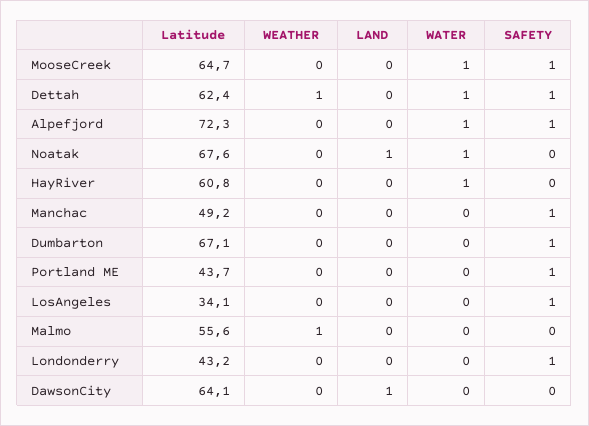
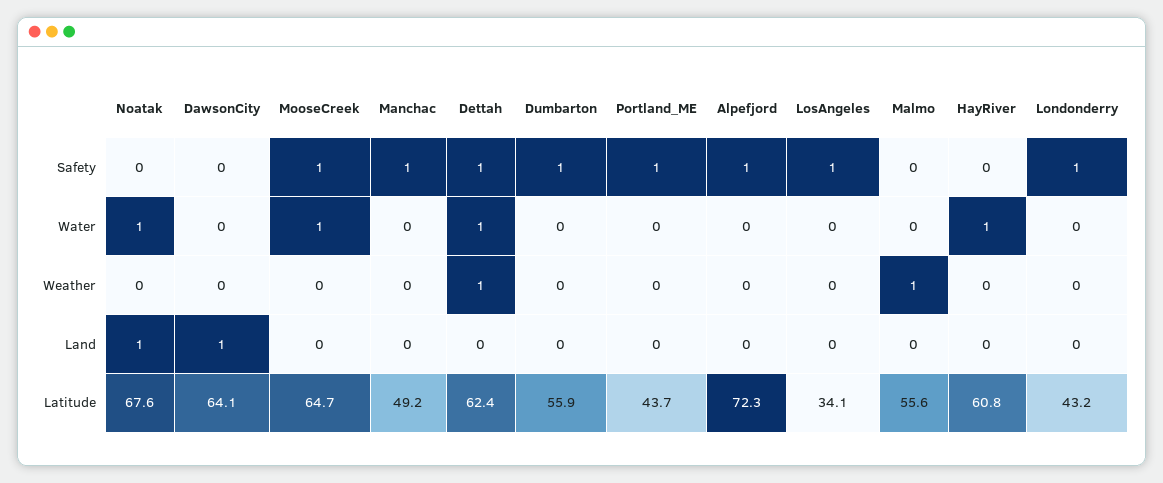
  {
    "Latitude": {
      "MooseCreek": 64.7,
      "Dettah": 62.4,
      "Alpefjord": 72.3,
      "Noatak": 67.6,
      "HayRiver": 60.8,
      "Manchac": 49.2,
-     "Dumbarton": 67.1,
+     "Dumbarton": 55.9,
      "Portland ME": 43.7,
      "LosAngeles": 34.1,
      "Malmo": 55.6,
      "Londonderry": 43.2,
      "DawsonCity": 64.1
    },
    "WEATHER": {
      "MooseCreek": 0,
      "Dettah": 1,
      "Alpefjord": 0,
      "Noatak": 0,
      "HayRiver": 0,
      "Manchac": 0,
      "Dumbarton": 0,
      "Portland ME": 0,
      "LosAngeles": 0,
      "Malmo": 1,
      "Londonderry": 0,
      "DawsonCity": 0
    },
    "LAND": {
      "MooseCreek": 0,
      "Dettah": 0,
      "Alpefjord": 0,
      "Noatak": 1,
      "HayRiver": 0,
      "Manchac": 0,
      "Dumbarton": 0,
      "Portland ME": 0,
      "LosAngeles": 0,
      "Malmo": 0,
      "Londonderry": 0,
      "DawsonCity": 1
    },
    "WATER": {
      "MooseCreek": 1,
      "Dettah": 1,
-     "Alpefjord": 1,
+     "Alpefjord": 0,
      "Noatak": 1,
      "HayRiver": 1,
      "Manchac": 0,
      "Dumbarton": 0,
      "Portland ME": 0,
      "LosAngeles": 0,
      "Malmo": 0,
      "Londonderry": 0,
      "DawsonCity": 0
    },
    "SAFETY": {
      "MooseCreek": 1,
      "Dettah": 1,
      "Alpefjord": 1,
      "Noatak": 0,
      "HayRiver": 0,
      "Manchac": 1,
      "Dumbarton": 1,
      "Portland ME": 1,
      "LosAngeles": 1,
      "Malmo": 0,
      "Londonderry": 1,
      "DawsonCity": 0
    }
  }

